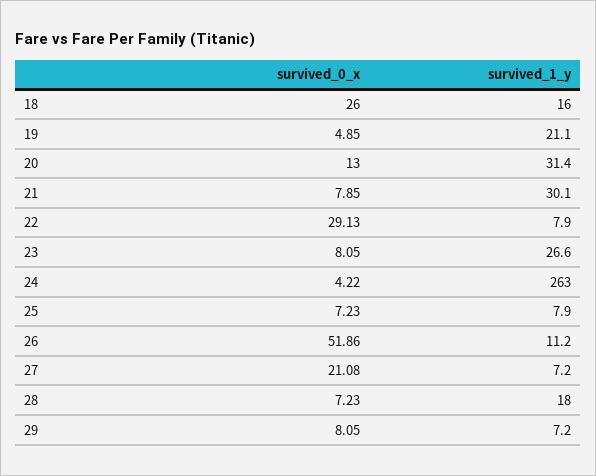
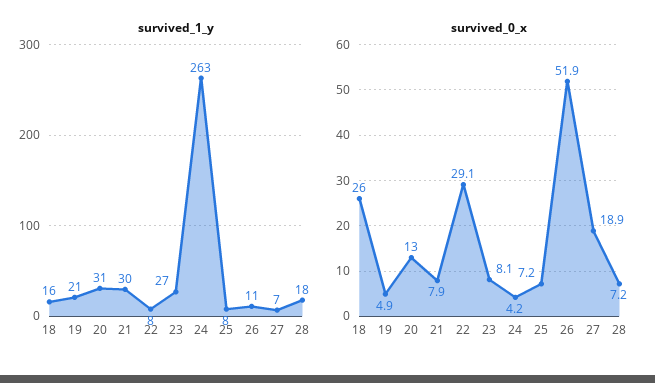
  {
    "survived_0_x": {
      "18": 26,
      "19": 4.85,
      "20": 13,
      "21": 7.85,
      "22": 29.13,
      "23": 8.05,
      "24": 4.22,
      "25": 7.23,
      "26": 51.86,
-     "27": 21.08,
+     "27": 18.9,
-     "28": 7.23,
+     "28": 7.23
-     "29": 8.05
    },
    "survived_1_y": {
      "18": 16,
      "19": 21.1,
      "20": 31.4,
      "21": 30.1,
      "22": 7.9,
      "23": 26.6,
      "24": 263,
      "25": 7.9,
      "26": 11.2,
      "27": 7.2,
-     "28": 18,
+     "28": 18
-     "29": 7.2
    }
  }

